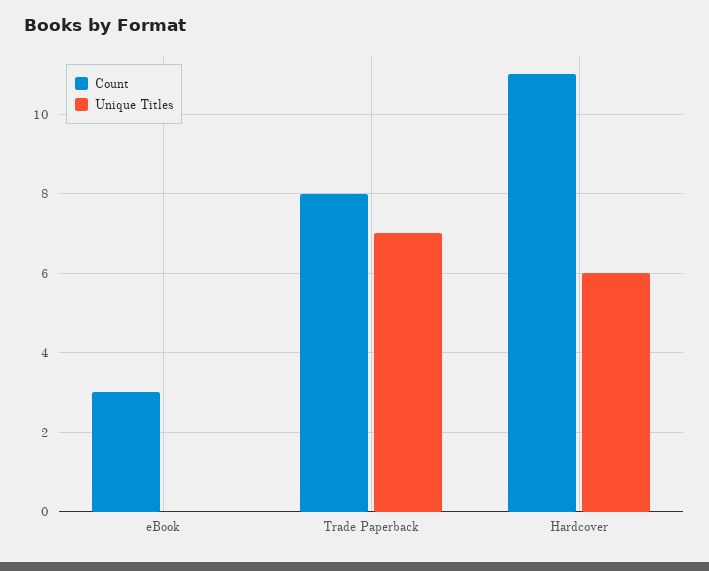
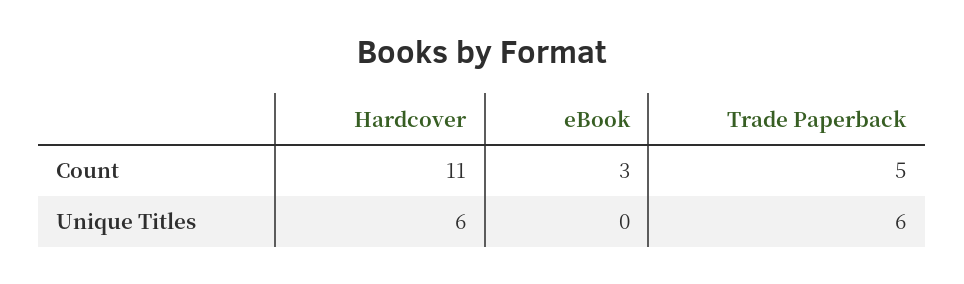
  {
    "Count": {
      "eBook": 3,
-     "Trade Paperback": 8,
+     "Trade Paperback": 5,
      "Hardcover": 11
    },
    "Unique Titles": {
      "eBook": 0,
-     "Trade Paperback": 7,
+     "Trade Paperback": 6,
      "Hardcover": 6
    }
  }

